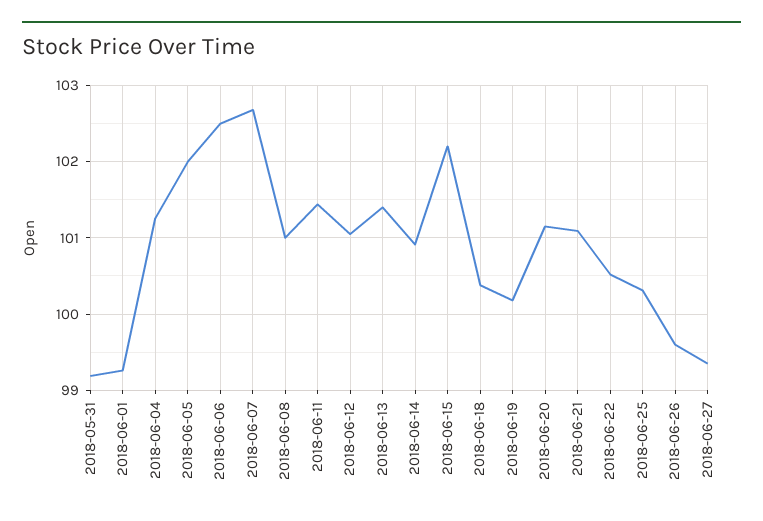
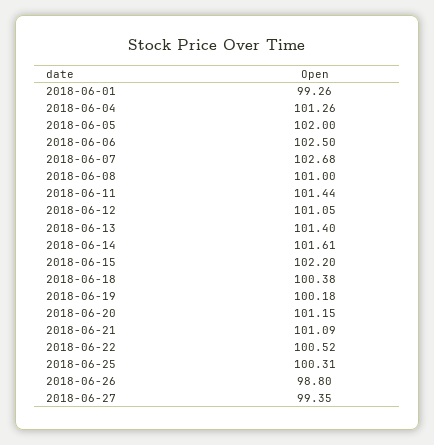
  {
-   "2018-05-31": 99.2,
    "2018-06-01": 99.26,
    "2018-06-04": 101.26,
    "2018-06-05": 102,
    "2018-06-06": 102.5,
    "2018-06-07": 102.68,
    "2018-06-08": 101,
    "2018-06-11": 101.44,
    "2018-06-12": 101.05,
    "2018-06-13": 101.4,
-   "2018-06-14": 100.9,
+   "2018-06-14": 101.61,
    "2018-06-15": 102.2,
    "2018-06-18": 100.38,
    "2018-06-19": 100.18,
    "2018-06-20": 101.15,
    "2018-06-21": 101.09,
    "2018-06-22": 100.52,
    "2018-06-25": 100.31,
-   "2018-06-26": 99.6,
+   "2018-06-26": 98.8,
    "2018-06-27": 99.35
  }

